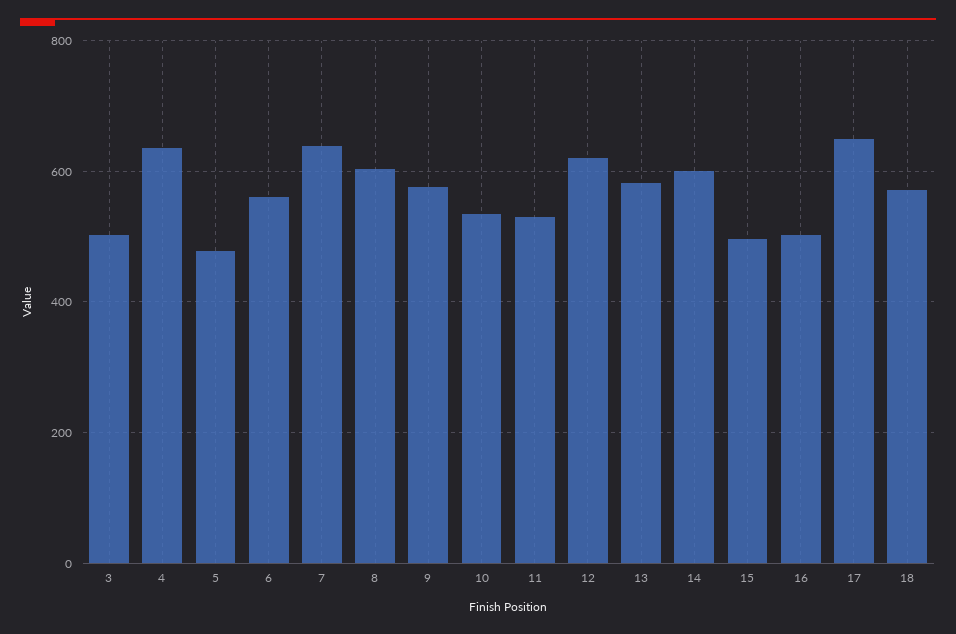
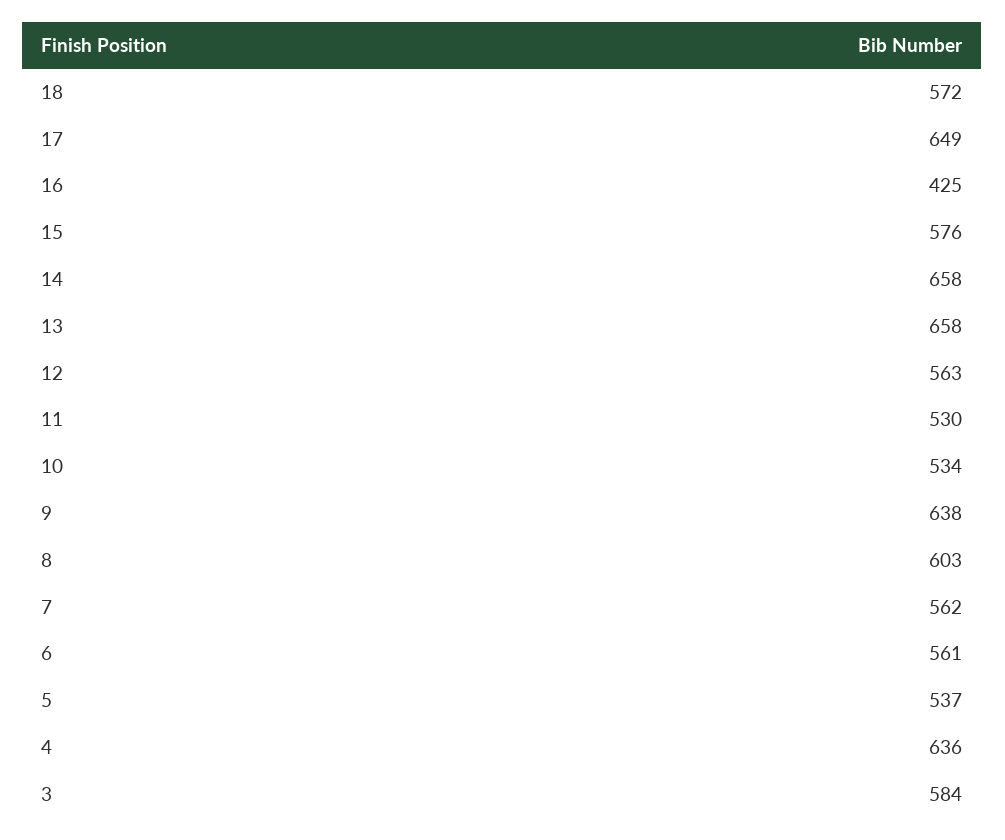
  {
-   "3": 500,
+   "3": 584,
    "4": 636,
-   "5": 480,
+   "5": 537,
    "6": 561,
-   "7": 640,
+   "7": 562,
    "8": 603,
-   "9": 580,
+   "9": 638,
    "10": 534,
    "11": 530,
-   "12": 620,
+   "12": 563,
-   "13": 580,
+   "13": 658,
-   "14": 600,
+   "14": 658,
-   "15": 500,
+   "15": 576,
-   "16": 500,
+   "16": 425,
    "17": 649,
    "18": 572
  }

